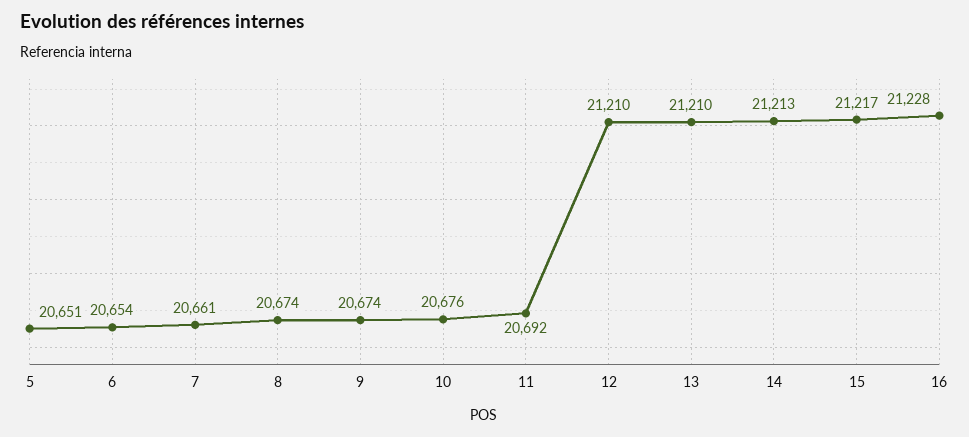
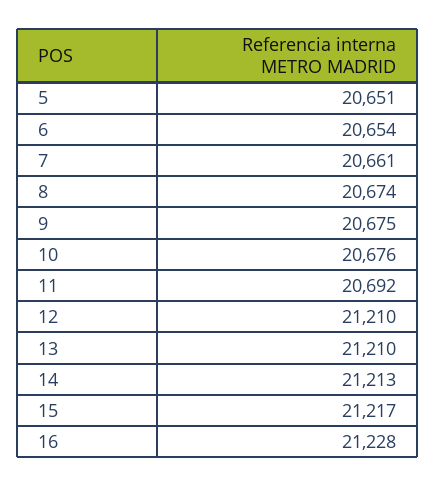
  {
    "5": 20651,
    "6": 20654,
    "7": 20661,
    "8": 20674,
-   "9": 20674,
+   "9": 20675,
    "10": 20676,
    "11": 20692,
    "12": 21210,
    "13": 21210,
    "14": 21213,
    "15": 21217,
    "16": 21228
  }

